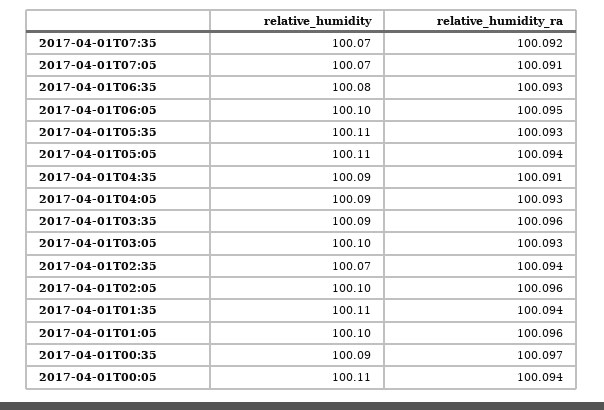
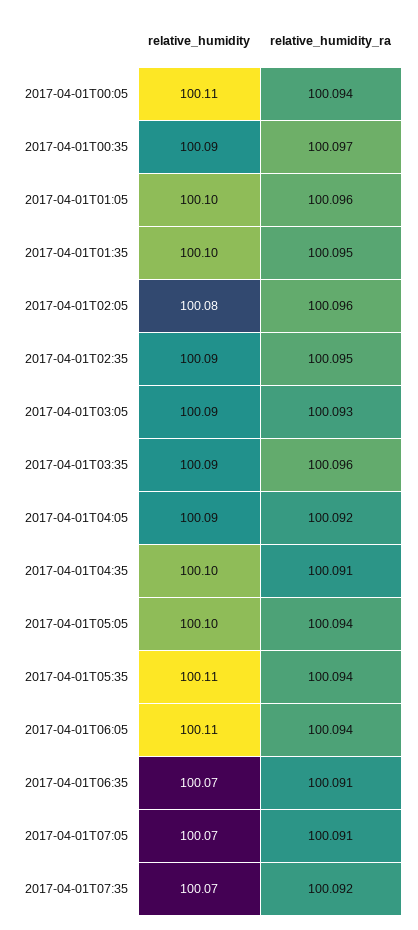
  {
    "relative_humidity": {
      "2017-04-01T07:35": 100.07,
      "2017-04-01T07:05": 100.07,
-     "2017-04-01T06:35": 100.08,
+     "2017-04-01T06:35": 100.07,
-     "2017-04-01T06:05": 100.1,
+     "2017-04-01T06:05": 100.11,
      "2017-04-01T05:35": 100.11,
-     "2017-04-01T05:05": 100.11,
+     "2017-04-01T05:05": 100.1,
-     "2017-04-01T04:35": 100.09,
+     "2017-04-01T04:35": 100.1,
      "2017-04-01T04:05": 100.09,
      "2017-04-01T03:35": 100.09,
-     "2017-04-01T03:05": 100.1,
+     "2017-04-01T03:05": 100.09,
-     "2017-04-01T02:35": 100.07,
+     "2017-04-01T02:35": 100.09,
-     "2017-04-01T02:05": 100.1,
+     "2017-04-01T02:05": 100.08,
-     "2017-04-01T01:35": 100.11,
+     "2017-04-01T01:35": 100.1,
      "2017-04-01T01:05": 100.1,
      "2017-04-01T00:35": 100.09,
      "2017-04-01T00:05": 100.11
    },
    "relative_humidity_ra": {
      "2017-04-01T07:35": 100.092,
      "2017-04-01T07:05": 100.091,
-     "2017-04-01T06:35": 100.093,
+     "2017-04-01T06:35": 100.091,
-     "2017-04-01T06:05": 100.095,
+     "2017-04-01T06:05": 100.094,
-     "2017-04-01T05:35": 100.093,
+     "2017-04-01T05:35": 100.094,
      "2017-04-01T05:05": 100.094,
      "2017-04-01T04:35": 100.091,
-     "2017-04-01T04:05": 100.093,
+     "2017-04-01T04:05": 100.092,
      "2017-04-01T03:35": 100.096,
      "2017-04-01T03:05": 100.093,
-     "2017-04-01T02:35": 100.094,
+     "2017-04-01T02:35": 100.095,
      "2017-04-01T02:05": 100.096,
-     "2017-04-01T01:35": 100.094,
+     "2017-04-01T01:35": 100.095,
      "2017-04-01T01:05": 100.096,
      "2017-04-01T00:35": 100.097,
      "2017-04-01T00:05": 100.094
    }
  }

